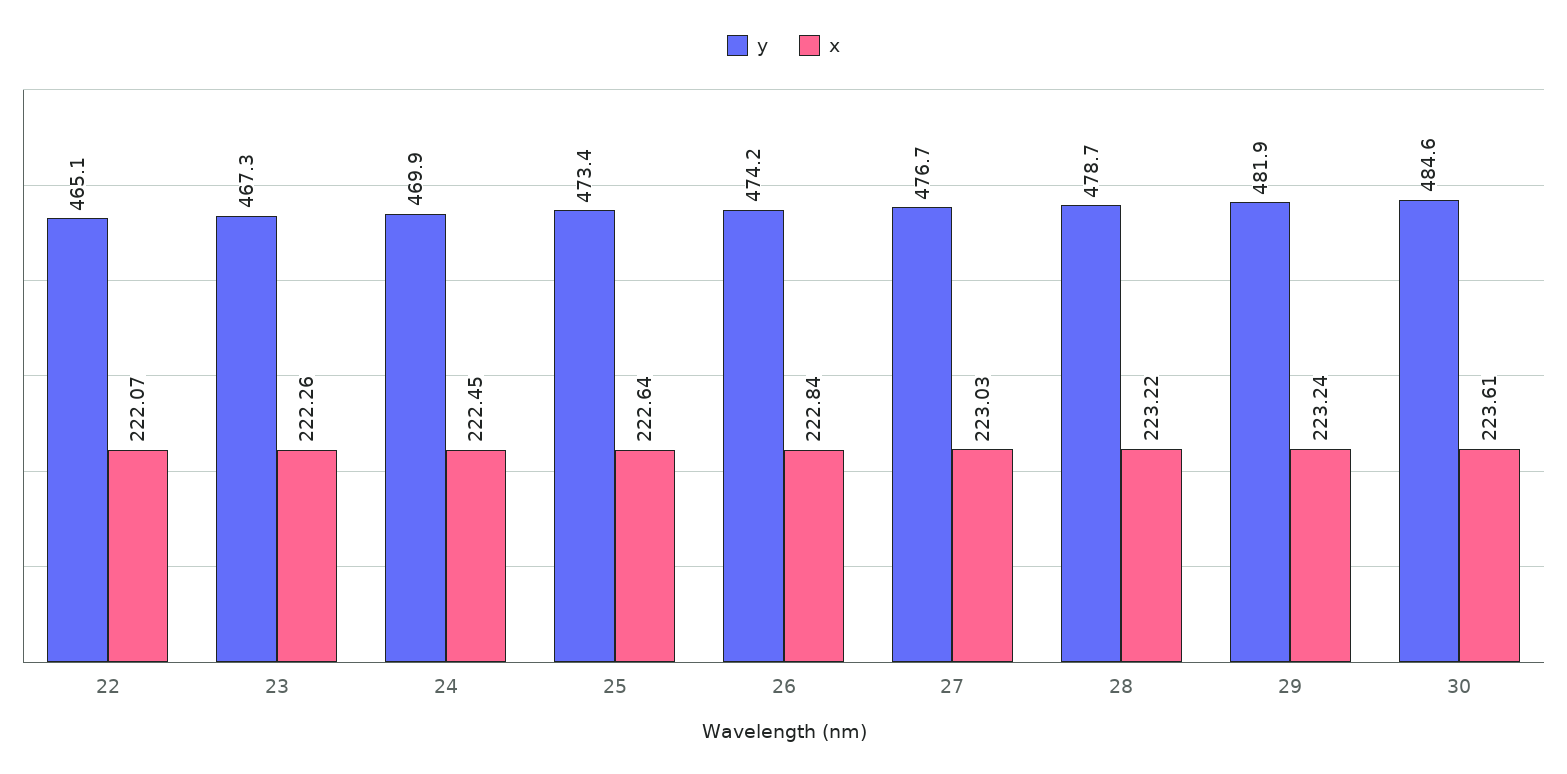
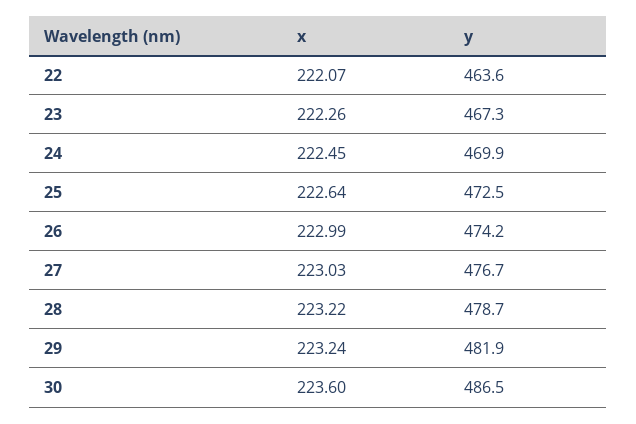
  {
    "y": {
-     "22": 465.1,
+     "22": 463.6,
      "23": 467.3,
      "24": 469.9,
-     "25": 473.4,
+     "25": 472.5,
      "26": 474.2,
      "27": 476.7,
      "28": 478.7,
      "29": 481.9,
-     "30": 484.6
+     "30": 486.5
    },
    "x": {
      "22": 222.07,
      "23": 222.26,
      "24": 222.45,
      "25": 222.64,
-     "26": 222.84,
+     "26": 222.99,
      "27": 223.03,
      "28": 223.22,
      "29": 223.24,
-     "30": 223.61
+     "30": 223.6
    }
  }

